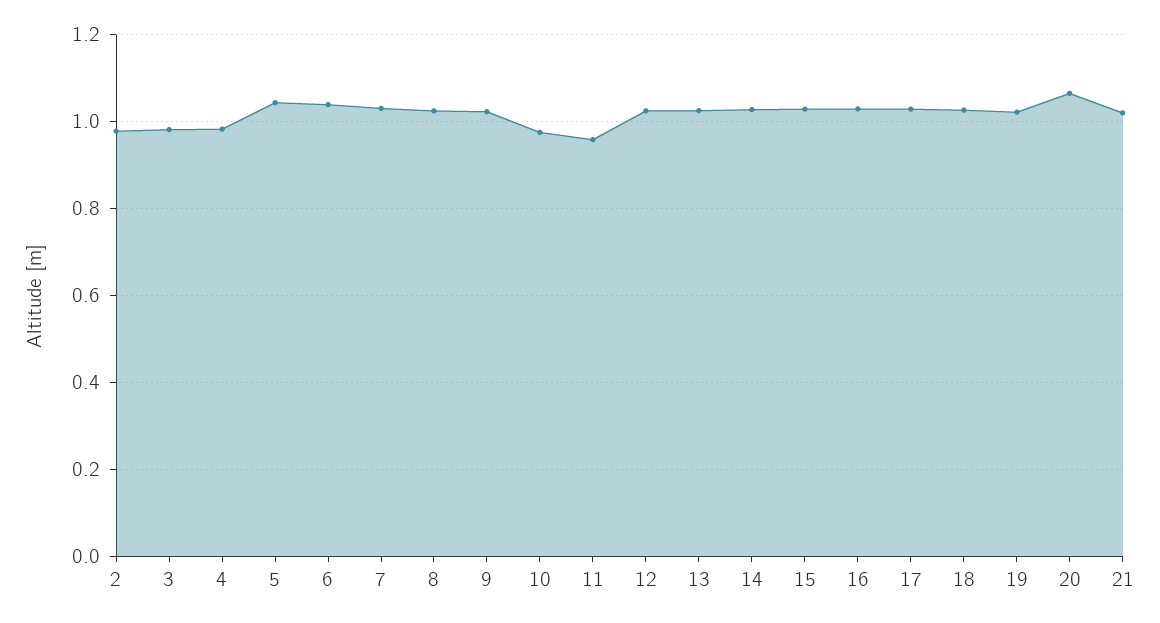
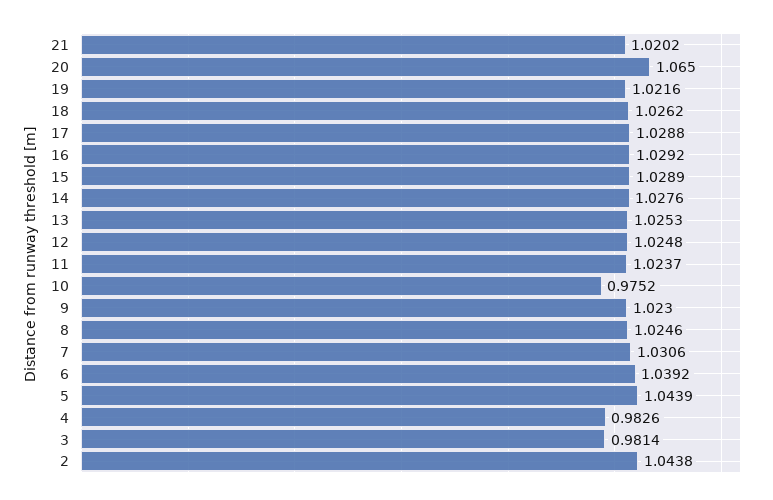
  {
-   "2": 0.98,
+   "2": 1.0438,
    "3": 0.9814,
    "4": 0.9826,
    "5": 1.0439,
    "6": 1.0392,
    "7": 1.0306,
    "8": 1.0246,
    "9": 1.023,
    "10": 0.9752,
-   "11": 0.96,
+   "11": 1.0237,
    "12": 1.0248,
    "13": 1.0253,
    "14": 1.0276,
    "15": 1.0289,
    "16": 1.0292,
    "17": 1.0288,
    "18": 1.0262,
    "19": 1.0216,
    "20": 1.065,
    "21": 1.0202
  }

